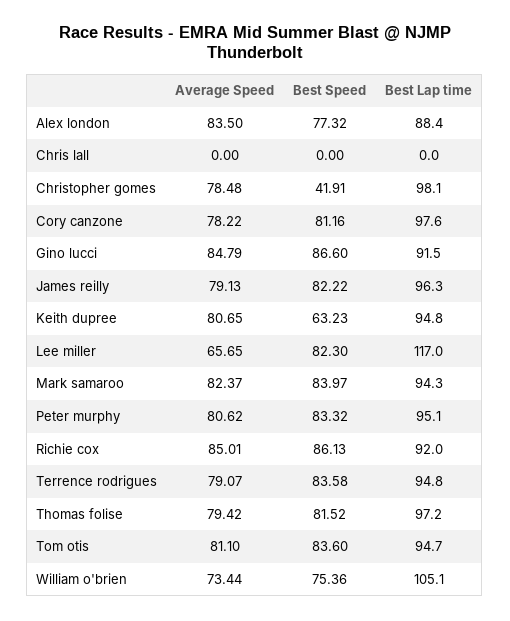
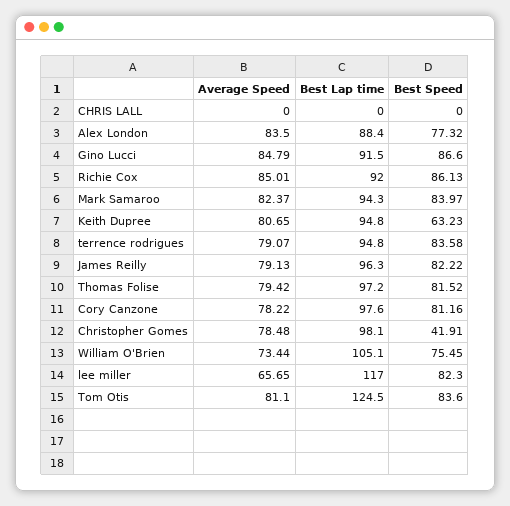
  {
    "Average Speed": {
      "Alex london": 83.5,
      "Chris lall": 0,
      "Christopher gomes": 78.48,
      "Cory canzone": 78.22,
      "Gino lucci": 84.79,
      "James reilly": 79.13,
      "Keith dupree": 80.65,
      "Lee miller": 65.65,
      "Mark samaroo": 82.37,
-     "Peter murphy": 80.62,
      "Richie cox": 85.01,
      "Terrence rodrigues": 79.07,
      "Thomas folise": 79.42,
      "Tom otis": 81.1,
      "William o'brien": 73.44
    },
    "Best Speed": {
      "Alex london": 77.32,
      "Chris lall": 0,
      "Christopher gomes": 41.91,
      "Cory canzone": 81.16,
      "Gino lucci": 86.6,
      "James reilly": 82.22,
      "Keith dupree": 63.23,
      "Lee miller": 82.3,
      "Mark samaroo": 83.97,
-     "Peter murphy": 83.32,
      "Richie cox": 86.13,
      "Terrence rodrigues": 83.58,
      "Thomas folise": 81.52,
      "Tom otis": 83.6,
-     "William o'brien": 75.36
+     "William o'brien": 75.45
    },
    "Best Lap time": {
      "Alex london": 88.4,
      "Chris lall": 0,
      "Christopher gomes": 98.1,
      "Cory canzone": 97.6,
      "Gino lucci": 91.5,
      "James reilly": 96.3,
      "Keith dupree": 94.8,
      "Lee miller": 117,
      "Mark samaroo": 94.3,
-     "Peter murphy": 95.1,
      "Richie cox": 92,
      "Terrence rodrigues": 94.8,
      "Thomas folise": 97.2,
-     "Tom otis": 94.7,
+     "Tom otis": 124.5,
      "William o'brien": 105.1
    }
  }

